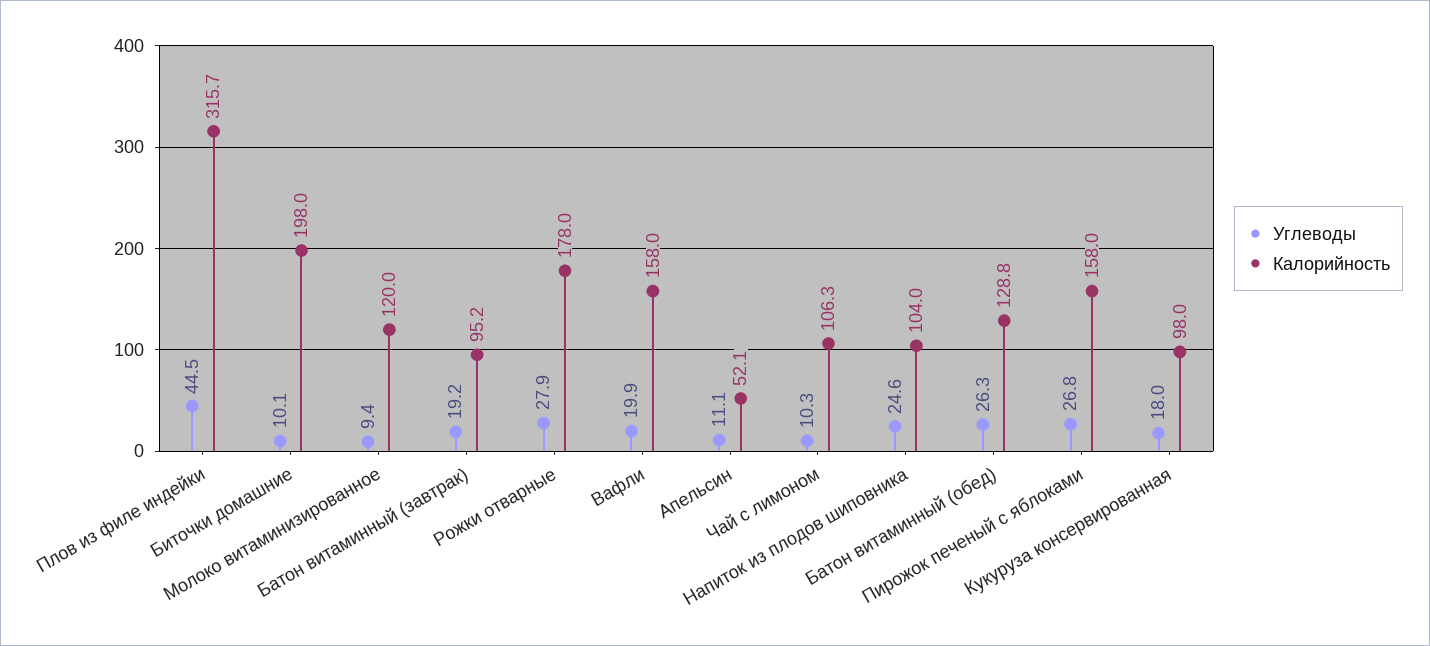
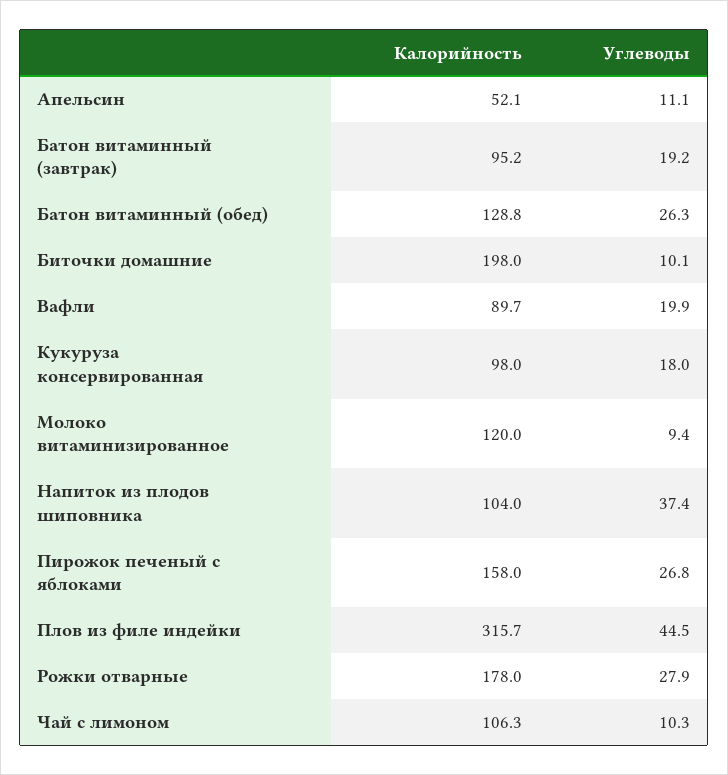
  {
    "Углеводы": {
      "Плов из филе индейки": 44.5,
      "Биточки домашние": 10.1,
      "Молоко витаминизированное": 9.4,
      "Батон витаминный (завтрак)": 19.2,
      "Рожки отварные": 27.9,
      "Вафли": 19.9,
      "Апельсин": 11.1,
      "Чай с лимоном": 10.3,
-     "Напиток из плодов шиповника": 24.6,
+     "Напиток из плодов шиповника": 37.4,
      "Батон витаминный (обед)": 26.3,
      "Пирожок печеный с яблоками": 26.8,
      "Кукуруза консервированная": 18
    },
    "Калорийность": {
      "Плов из филе индейки": 315.7,
      "Биточки домашние": 198,
      "Молоко витаминизированное": 120,
      "Батон витаминный (завтрак)": 95.2,
      "Рожки отварные": 178,
-     "Вафли": 158,
+     "Вафли": 89.7,
      "Апельсин": 52.1,
      "Чай с лимоном": 106.3,
      "Напиток из плодов шиповника": 104,
      "Батон витаминный (обед)": 128.8,
      "Пирожок печеный с яблоками": 158,
      "Кукуруза консервированная": 98
    }
  }

